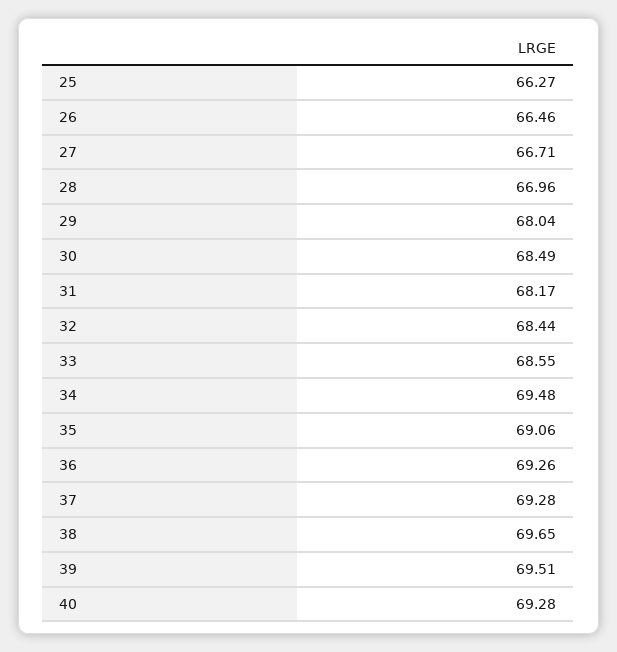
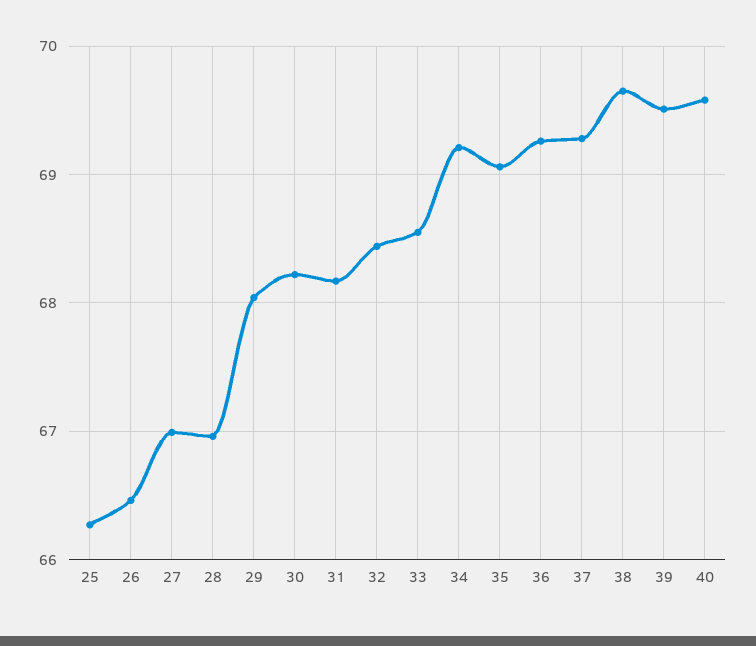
  {
    "25": 66.27,
    "26": 66.46,
-   "27": 66.71,
+   "27": 67,
    "28": 66.96,
    "29": 68.04,
-   "30": 68.49,
+   "30": 68.2,
    "31": 68.17,
    "32": 68.44,
    "33": 68.55,
-   "34": 69.48,
+   "34": 69.2,
    "35": 69.06,
    "36": 69.26,
    "37": 69.28,
    "38": 69.65,
    "39": 69.51,
-   "40": 69.28
+   "40": 69.6
  }

